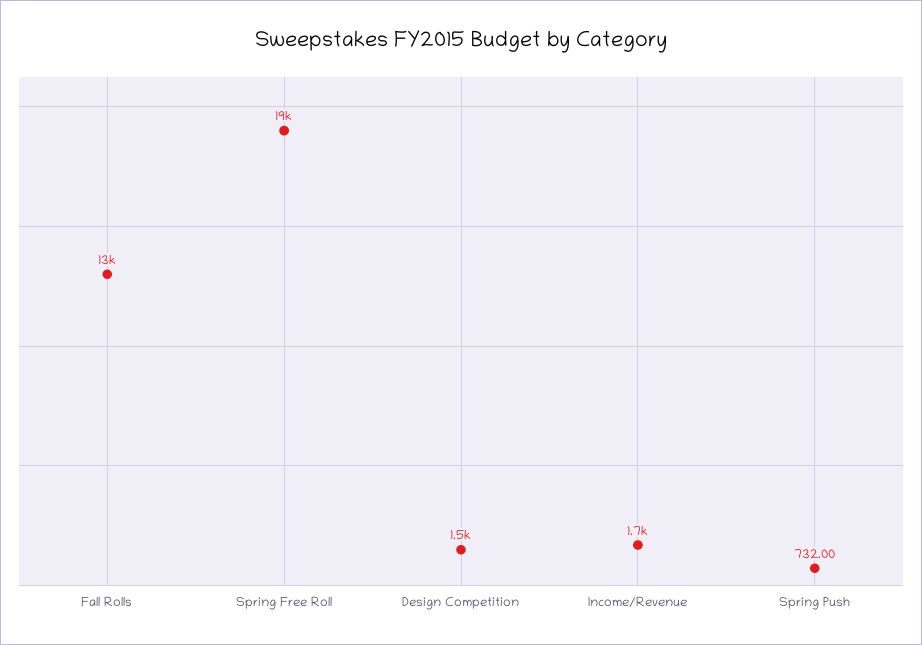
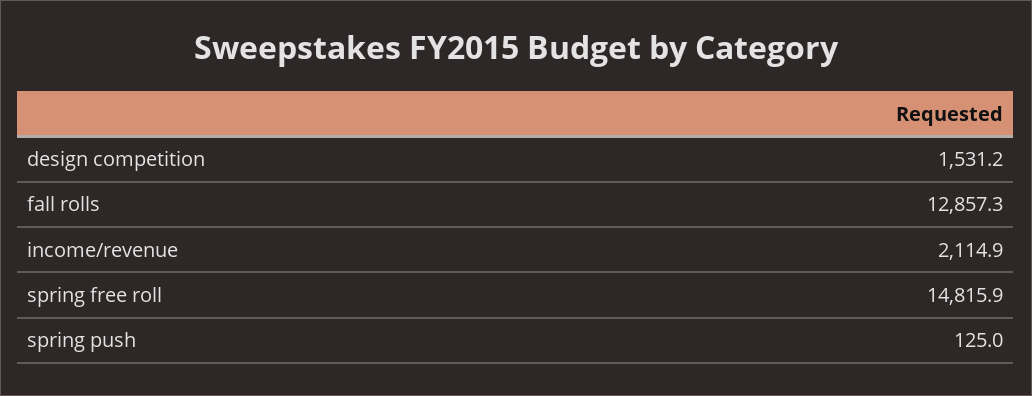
  {
    "Fall Rolls": 12857.3,
-   "Spring Free Roll": 19000,
+   "Spring Free Roll": 14815.9,
    "Design Competition": 1531.2,
-   "Income/Revenue": 1700,
+   "Income/Revenue": 2114.9,
-   "Spring Push": 732
+   "Spring Push": 125
  }

